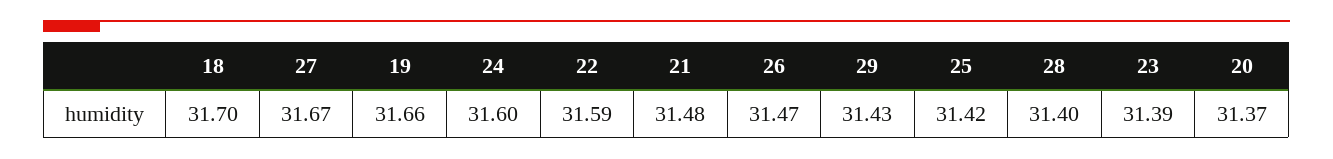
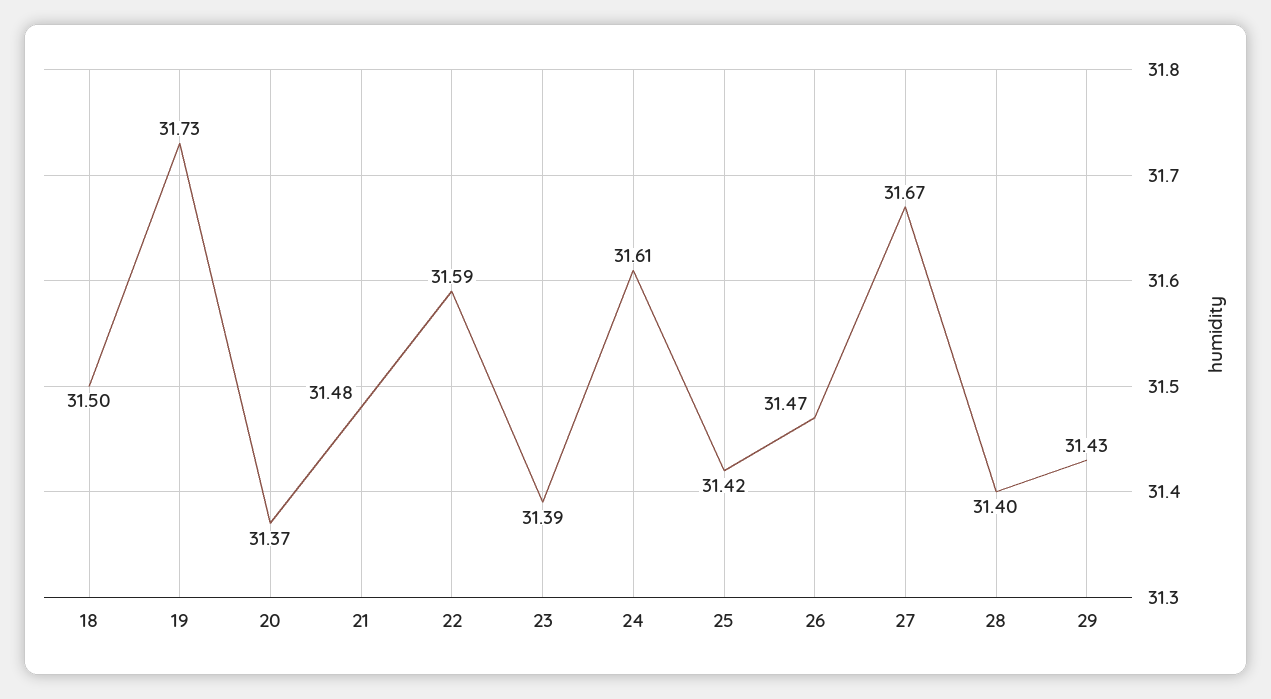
  {
-   "18": 31.7,
+   "18": 31.5,
    "27": 31.67,
-   "19": 31.66,
+   "19": 31.73,
-   "24": 31.6,
+   "24": 31.61,
    "22": 31.59,
    "21": 31.48,
    "26": 31.47,
    "29": 31.43,
    "25": 31.42,
    "28": 31.4,
    "23": 31.39,
    "20": 31.37
  }

